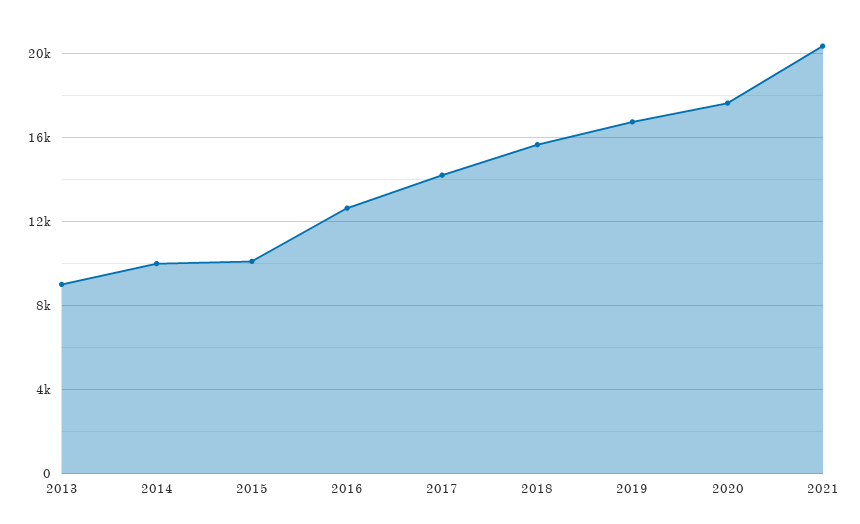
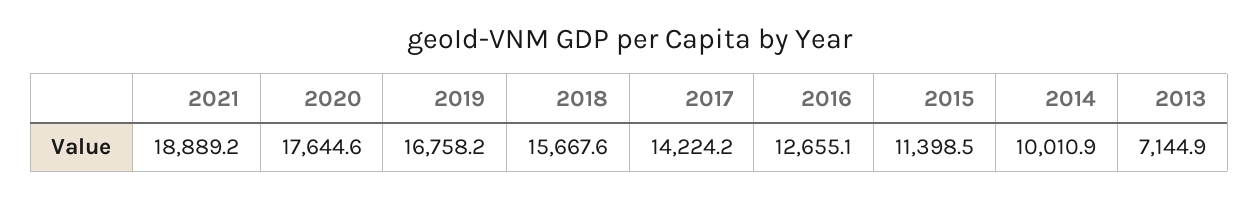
  {
-   "2013": 9000,
+   "2013": 7144.9,
    "2014": 10010.9,
-   "2015": 10000,
+   "2015": 11398.5,
    "2016": 12655.1,
    "2017": 14224.2,
    "2018": 15667.6,
    "2019": 16758.2,
    "2020": 17644.6,
-   "2021": 20500
+   "2021": 18889.2
  }

